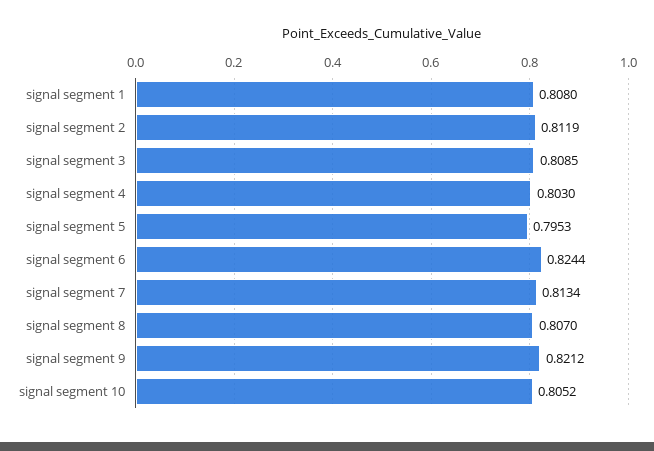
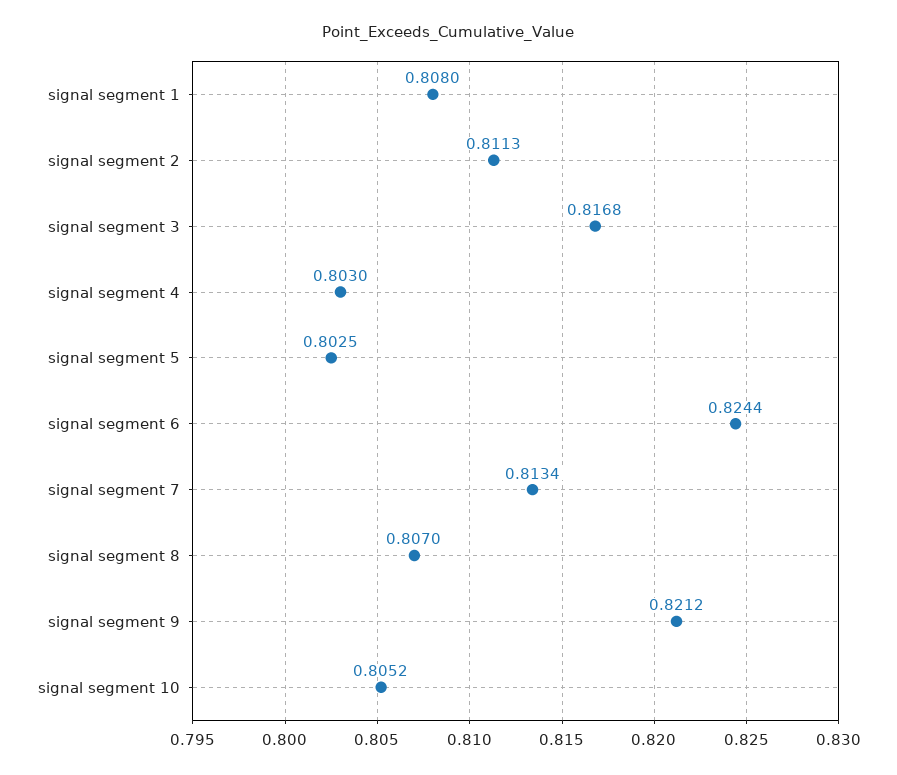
  {
    "signal segment 1": 0.808,
-   "signal segment 2": 0.8119,
+   "signal segment 2": 0.8113,
-   "signal segment 3": 0.8085,
+   "signal segment 3": 0.8168,
    "signal segment 4": 0.803,
-   "signal segment 5": 0.7953,
+   "signal segment 5": 0.8025,
    "signal segment 6": 0.8244,
    "signal segment 7": 0.8134,
    "signal segment 8": 0.807,
    "signal segment 9": 0.8212,
    "signal segment 10": 0.8052
  }

